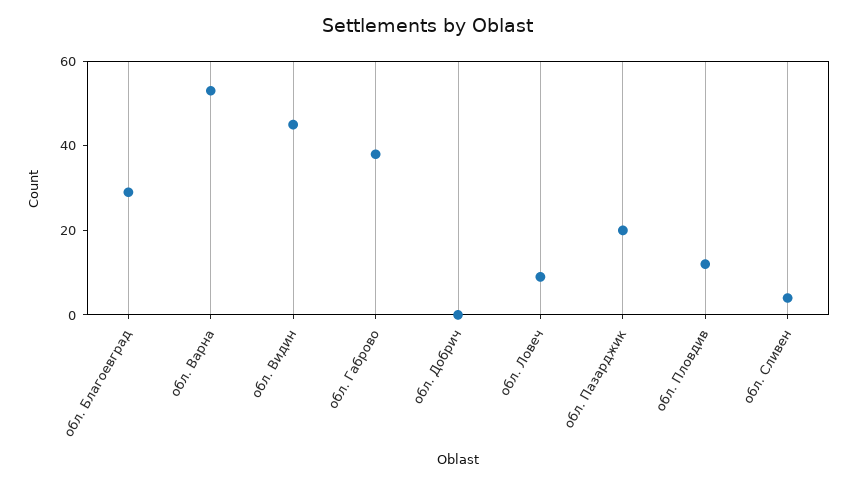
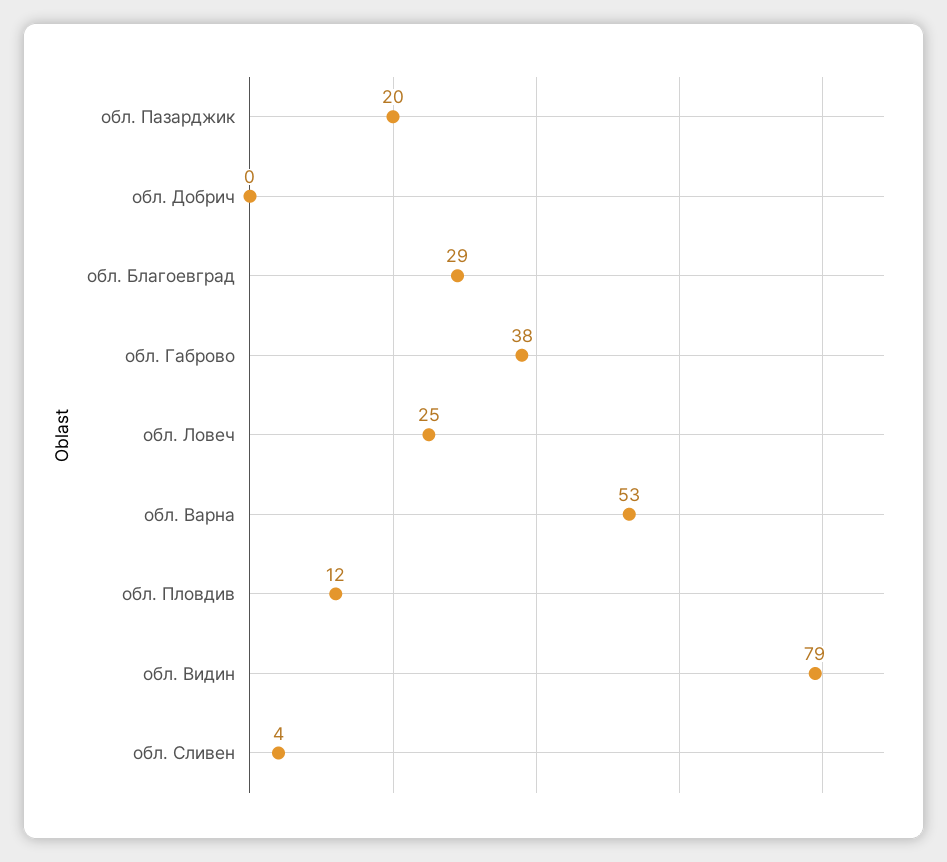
  {
    "обл. Благоевград": 29,
    "обл. Варна": 53,
-   "обл. Видин": 45,
+   "обл. Видин": 79,
    "обл. Габрово": 38,
    "обл. Добрич": 0,
-   "обл. Ловеч": 10,
+   "обл. Ловеч": 25,
    "обл. Пазарджик": 20,
    "обл. Пловдив": 12,
    "обл. Сливен": 4
  }

